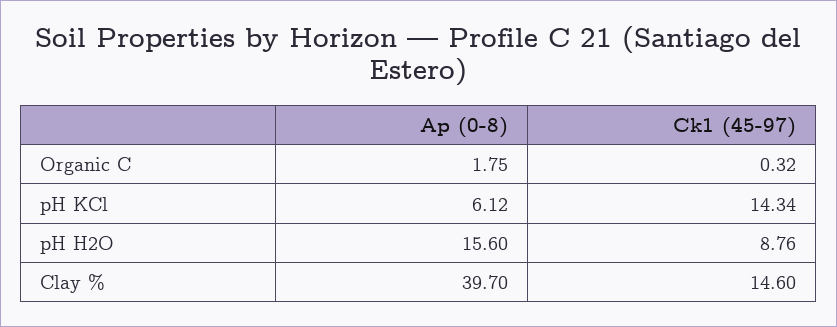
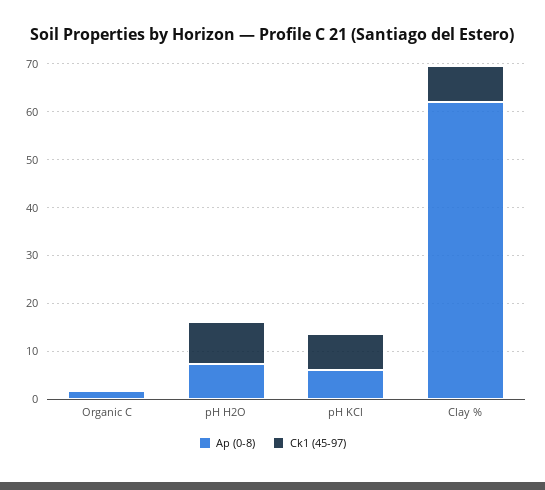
  {
    "Ap (0-8)": {
      "Organic C": 1.75,
      "pH KCl": 6.12,
-     "pH H2O": 15.6,
+     "pH H2O": 8,
-     "Clay %": 39.7
+     "Clay %": 62
    },
    "Ck1 (45-97)": {
      "Organic C": 0.32,
-     "pH KCl": 14.34,
+     "pH KCl": 8,
      "pH H2O": 8.76,
-     "Clay %": 14.6
+     "Clay %": 8
    }
  }

